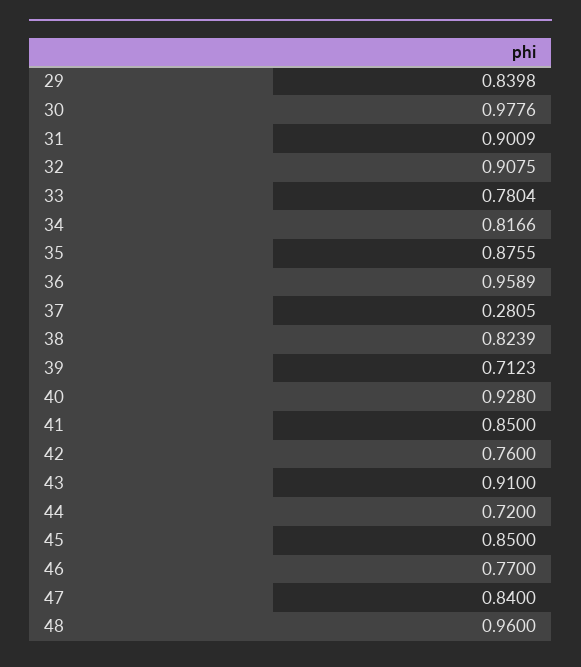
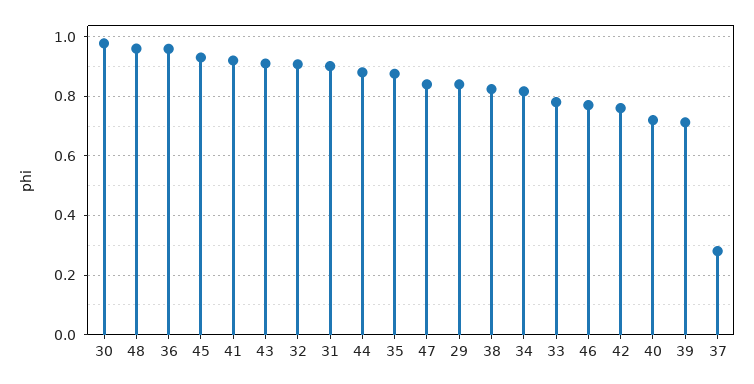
  {
    "29": 0.8398,
    "30": 0.9776,
    "31": 0.9009,
    "32": 0.9075,
    "33": 0.7804,
    "34": 0.8166,
    "35": 0.8755,
    "36": 0.9589,
    "37": 0.2805,
    "38": 0.8239,
    "39": 0.7123,
-   "40": 0.928,
+   "40": 0.725,
-   "41": 0.85,
+   "41": 0.925,
    "42": 0.76,
    "43": 0.91,
-   "44": 0.72,
+   "44": 0.875,
-   "45": 0.85,
+   "45": 0.925,
    "46": 0.77,
    "47": 0.84,
    "48": 0.96
  }

